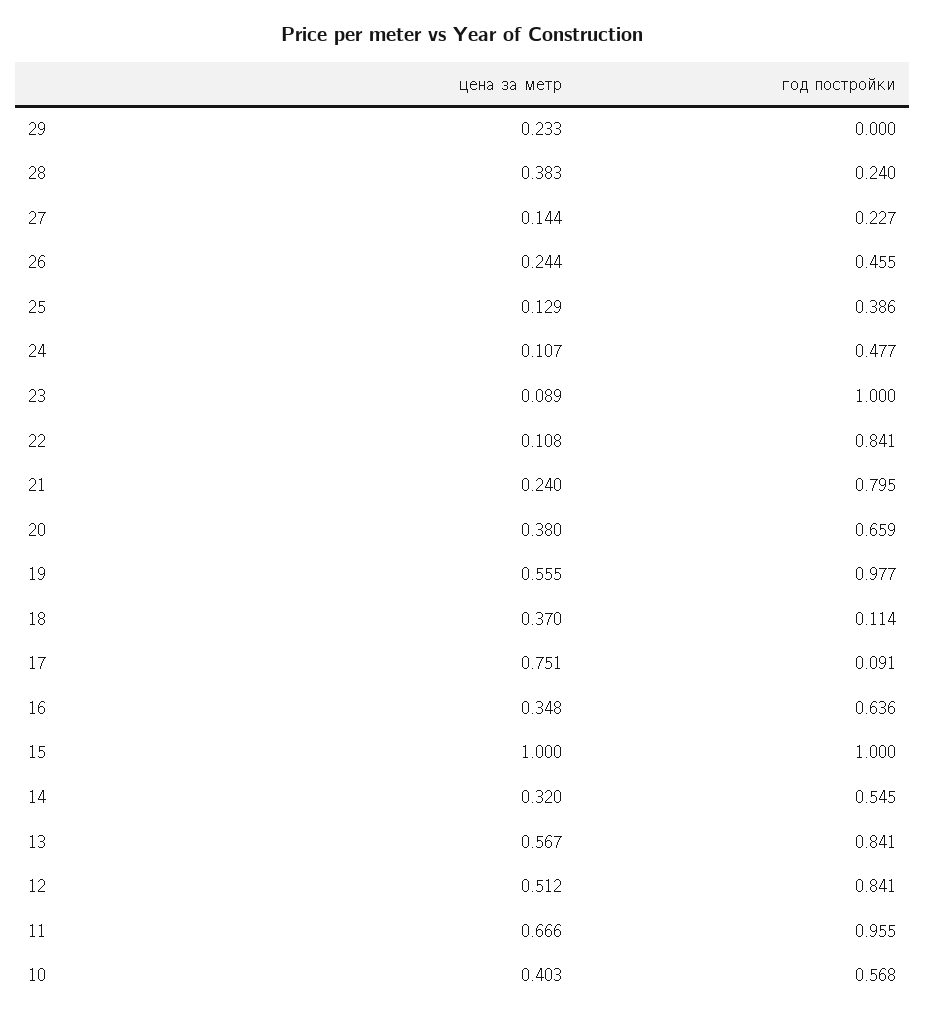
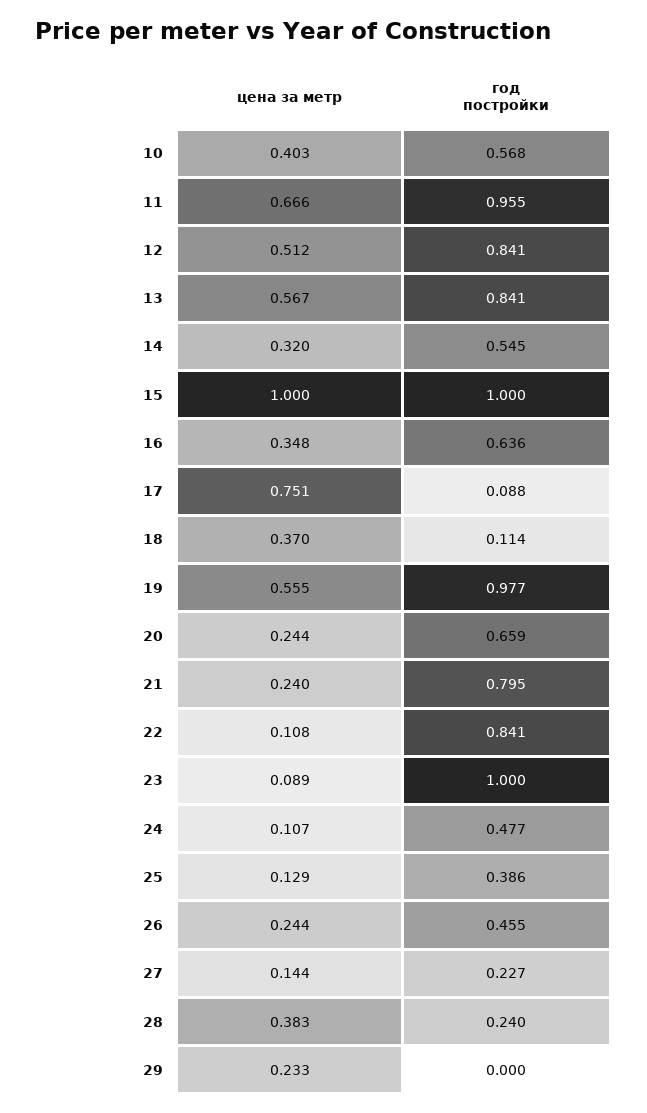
  {
    "цена за метр": {
      "29": 0.233,
      "28": 0.383,
      "27": 0.144,
      "26": 0.244,
      "25": 0.129,
      "24": 0.107,
      "23": 0.089,
      "22": 0.108,
      "21": 0.24,
-     "20": 0.38,
+     "20": 0.244,
      "19": 0.555,
      "18": 0.37,
      "17": 0.751,
      "16": 0.348,
      "15": 1,
      "14": 0.32,
      "13": 0.567,
      "12": 0.512,
      "11": 0.666,
      "10": 0.403
    },
    "год постройки": {
      "29": 0,
      "28": 0.24,
      "27": 0.227,
      "26": 0.455,
      "25": 0.386,
      "24": 0.477,
      "23": 1,
      "22": 0.841,
      "21": 0.795,
      "20": 0.659,
      "19": 0.977,
      "18": 0.114,
-     "17": 0.091,
+     "17": 0.088,
      "16": 0.636,
      "15": 1,
      "14": 0.545,
      "13": 0.841,
      "12": 0.841,
      "11": 0.955,
      "10": 0.568
    }
  }

